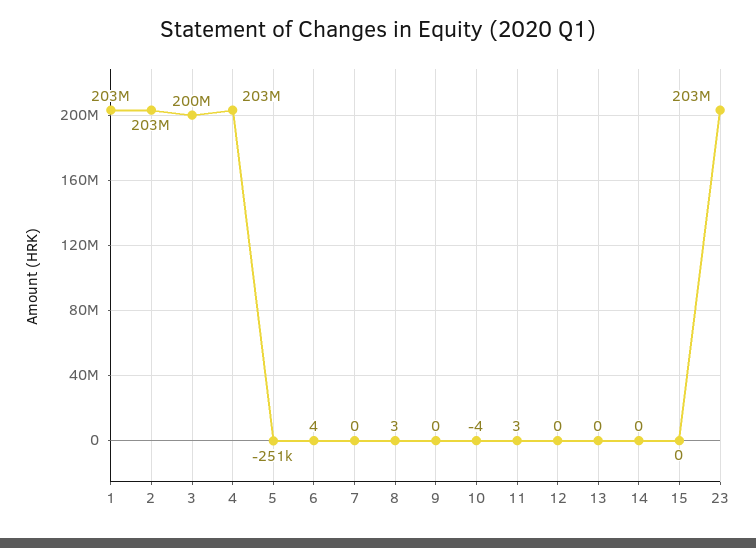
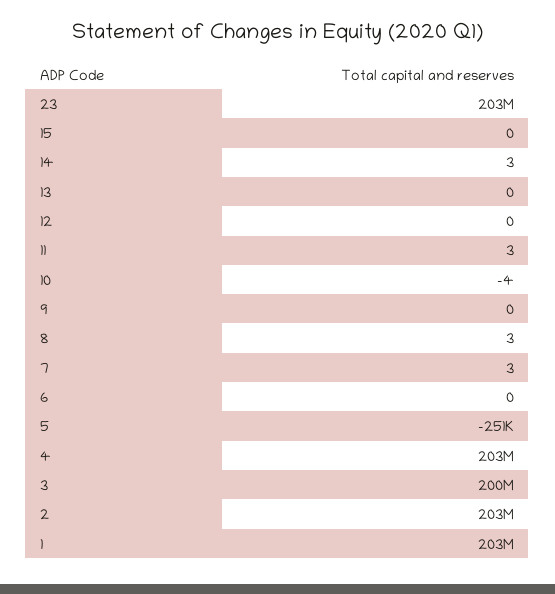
  {
    "1": 203000000,
    "2": 203000000,
    "3": 200000000,
    "4": 203000000,
    "5": -251000,
-   "6": 4,
+   "6": 0,
-   "7": 0,
+   "7": 3,
    "8": 3,
    "9": 0,
    "10": -4,
    "11": 3,
    "12": 0,
    "13": 0,
-   "14": 0,
+   "14": 3,
    "15": 0,
    "23": 203000000
  }

